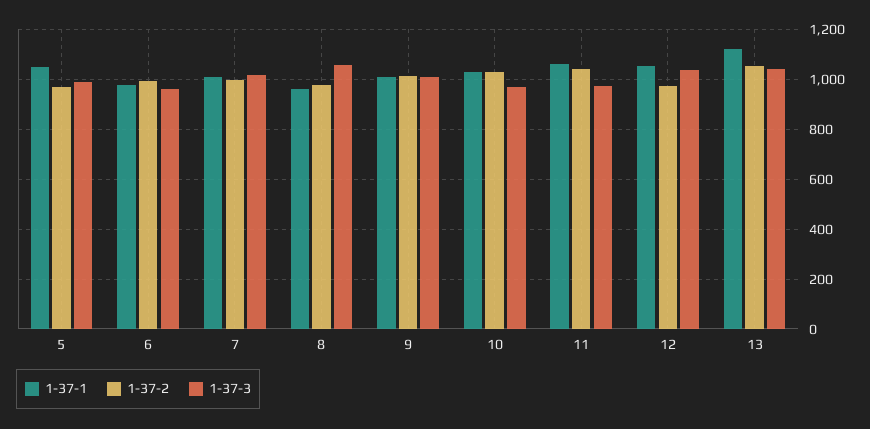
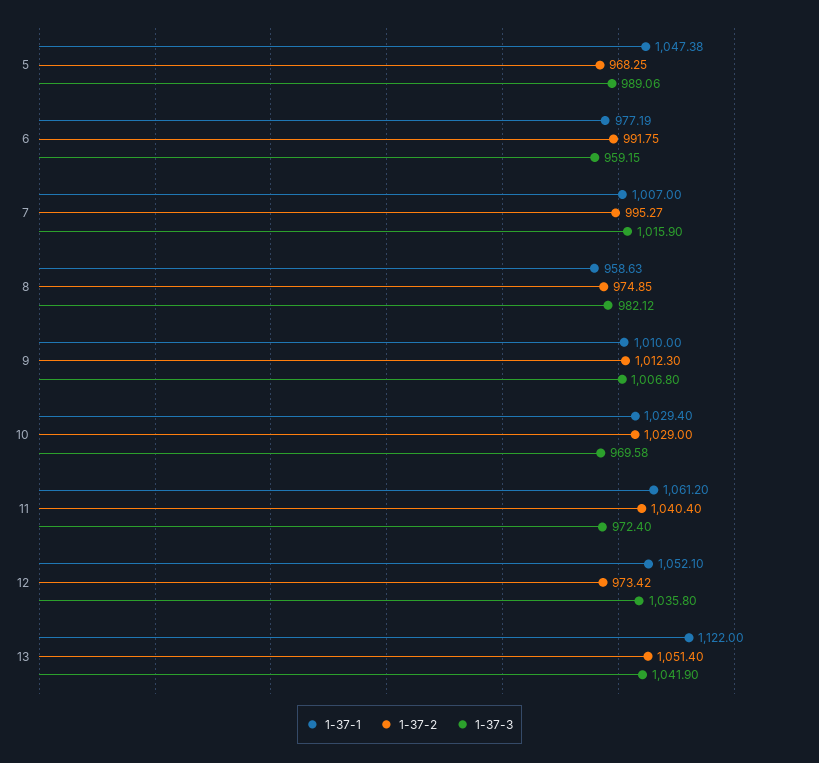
  {
    "1-37-1": {
      "5": 1047.38,
      "6": 977.19,
      "7": 1007,
      "8": 958.63,
      "9": 1010,
      "10": 1029.4,
      "11": 1061.2,
      "12": 1052.1,
      "13": 1122
    },
    "1-37-2": {
      "5": 968.25,
      "6": 991.75,
      "7": 995.27,
      "8": 974.85,
      "9": 1012.3,
      "10": 1029,
      "11": 1040.4,
      "12": 973.42,
      "13": 1051.4
    },
    "1-37-3": {
      "5": 989.06,
      "6": 959.15,
      "7": 1015.9,
-     "8": 1050,
+     "8": 982.12,
      "9": 1006.8,
      "10": 969.58,
      "11": 972.4,
      "12": 1035.8,
      "13": 1041.9
    }
  }

